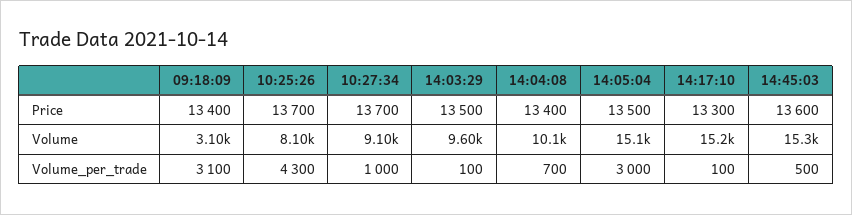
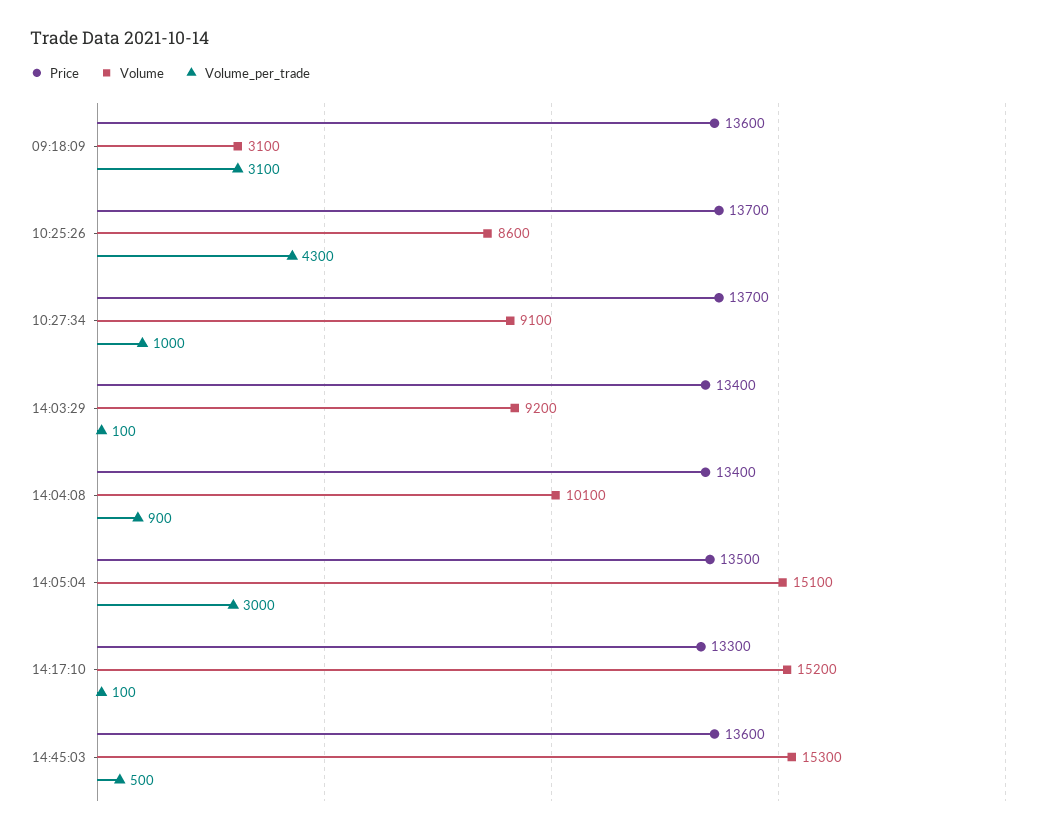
  {
    "Price": {
-     "09:18:09": 13400,
+     "09:18:09": 13600,
      "10:25:26": 13700,
      "10:27:34": 13700,
-     "14:03:29": 13500,
+     "14:03:29": 13400,
      "14:04:08": 13400,
      "14:05:04": 13500,
      "14:17:10": 13300,
      "14:45:03": 13600
    },
    "Volume": {
      "09:18:09": 3100,
-     "10:25:26": 8100,
+     "10:25:26": 8600,
      "10:27:34": 9100,
-     "14:03:29": 9600,
+     "14:03:29": 9200,
      "14:04:08": 10100,
      "14:05:04": 15100,
      "14:17:10": 15200,
      "14:45:03": 15300
    },
    "Volume_per_trade": {
      "09:18:09": 3100,
      "10:25:26": 4300,
      "10:27:34": 1000,
      "14:03:29": 100,
-     "14:04:08": 700,
+     "14:04:08": 900,
      "14:05:04": 3000,
      "14:17:10": 100,
      "14:45:03": 500
    }
  }

